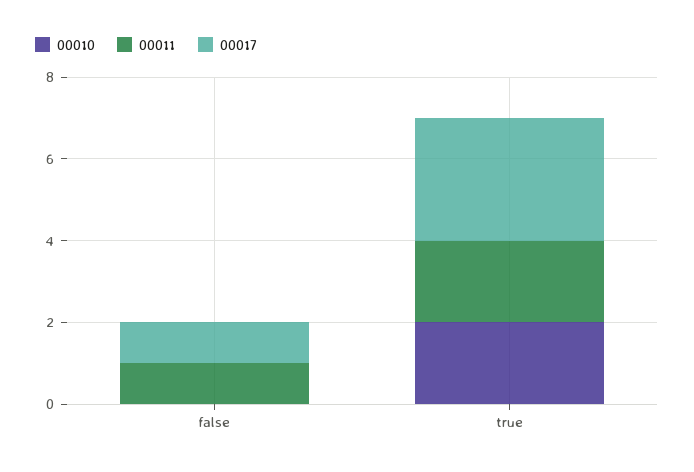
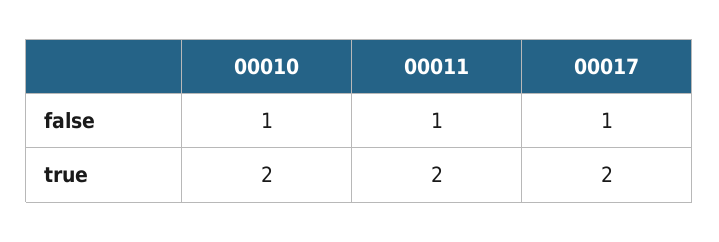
  {
    "00010": {
-     "false": 0,
+     "false": 1,
      "true": 2
    },
    "00011": {
      "false": 1,
      "true": 2
    },
    "00017": {
      "false": 1,
-     "true": 3
+     "true": 2
    }
  }

